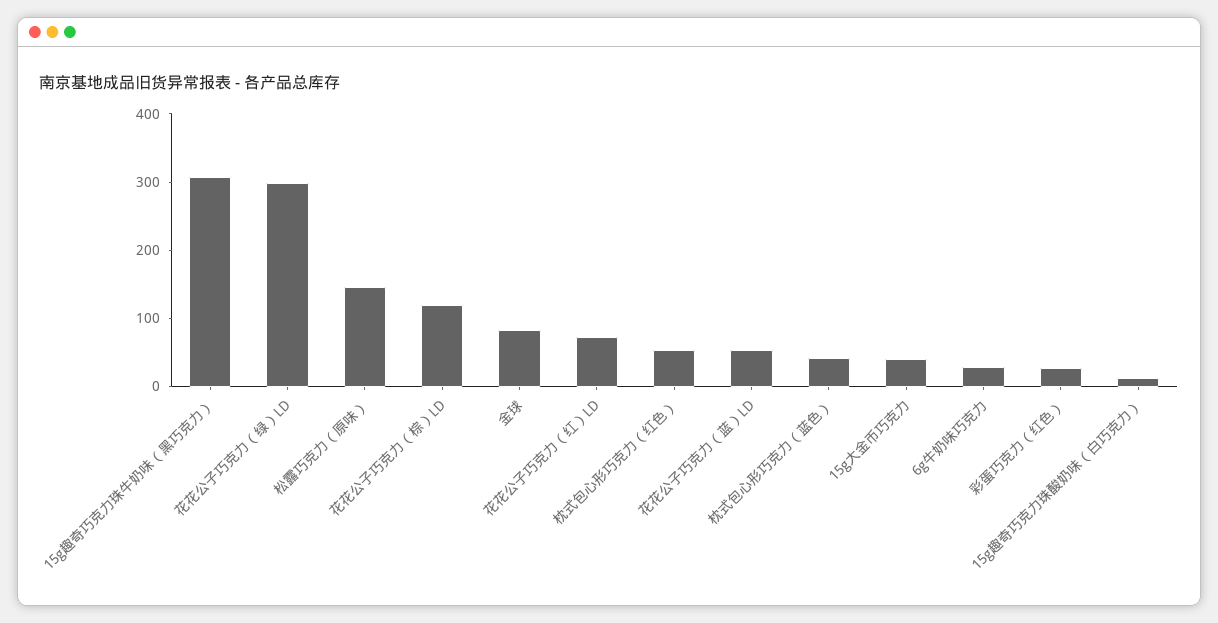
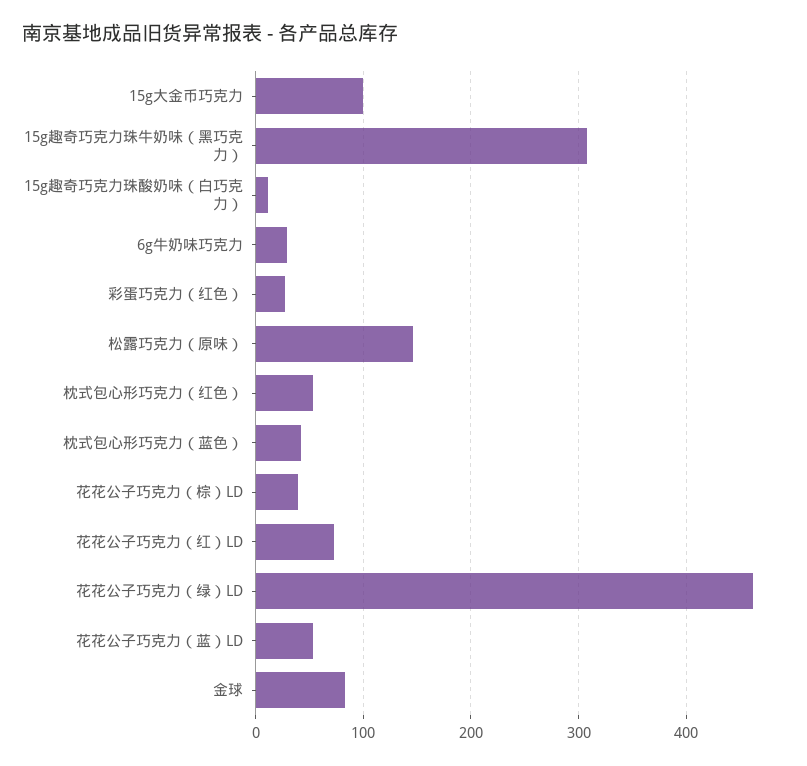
  {
    "15g趣奇巧克力珠牛奶味（黑巧克力）": 310,
-   "花花公子巧克力（绿）LD": 300,
+   "花花公子巧克力（绿）LD": 460,
    "松露巧克力（原味）": 150,
-   "花花公子巧克力（棕）LD": 120,
+   "花花公子巧克力（棕）LD": 40,
    "金球": 80,
    "花花公子巧克力（红）LD": 70,
    "枕式包心形巧克力（红色）": 50,
    "花花公子巧克力（蓝）LD": 50,
    "枕式包心形巧克力（蓝色）": 40,
-   "15g大金币巧克力": 40,
+   "15g大金币巧克力": 100,
    "6g牛奶味巧克力": 30,
    "彩蛋巧克力（红色）": 30,
    "15g趣奇巧克力珠酸奶味（白巧克力）": 10
  }

